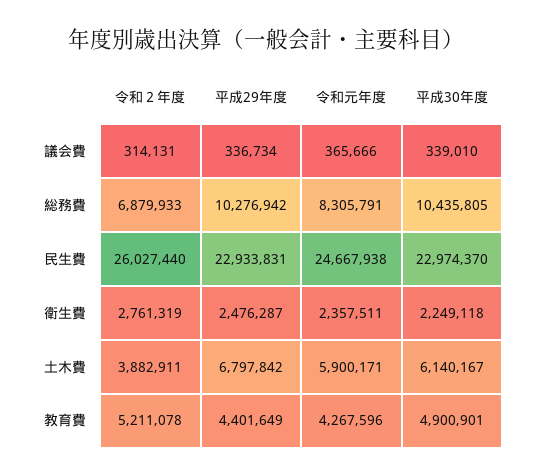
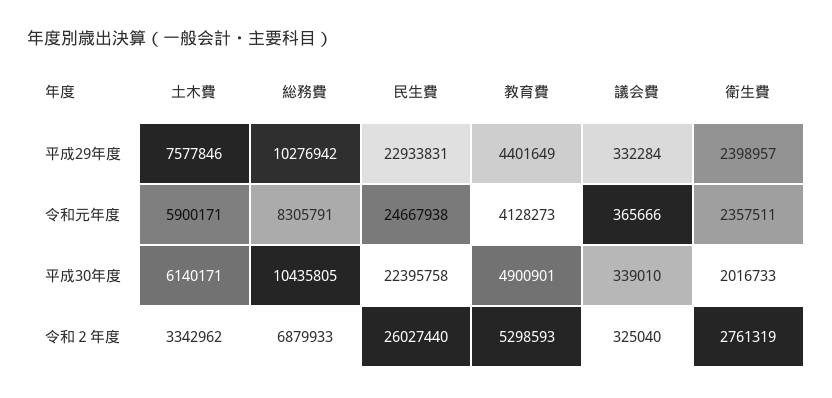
  {
    "令和２年度": {
-     "議会費": 314131,
+     "議会費": 325040,
      "総務費": 6879933,
      "民生費": 26027440,
      "衛生費": 2761319,
-     "土木費": 3882911,
+     "土木費": 3342962,
-     "教育費": 5211078
+     "教育費": 5298593
    },
    "平成29年度": {
-     "議会費": 336734,
+     "議会費": 332284,
      "総務費": 10276942,
      "民生費": 22933831,
-     "衛生費": 2476287,
+     "衛生費": 2398957,
-     "土木費": 6797842,
+     "土木費": 7577846,
      "教育費": 4401649
    },
    "令和元年度": {
      "議会費": 365666,
      "総務費": 8305791,
      "民生費": 24667938,
      "衛生費": 2357511,
      "土木費": 5900171,
-     "教育費": 4267596
+     "教育費": 4128273
    },
    "平成30年度": {
      "議会費": 339010,
      "総務費": 10435805,
-     "民生費": 22974370,
+     "民生費": 22395758,
-     "衛生費": 2249118,
+     "衛生費": 2016733,
-     "土木費": 6140167,
+     "土木費": 6140171,
      "教育費": 4900901
    }
  }

